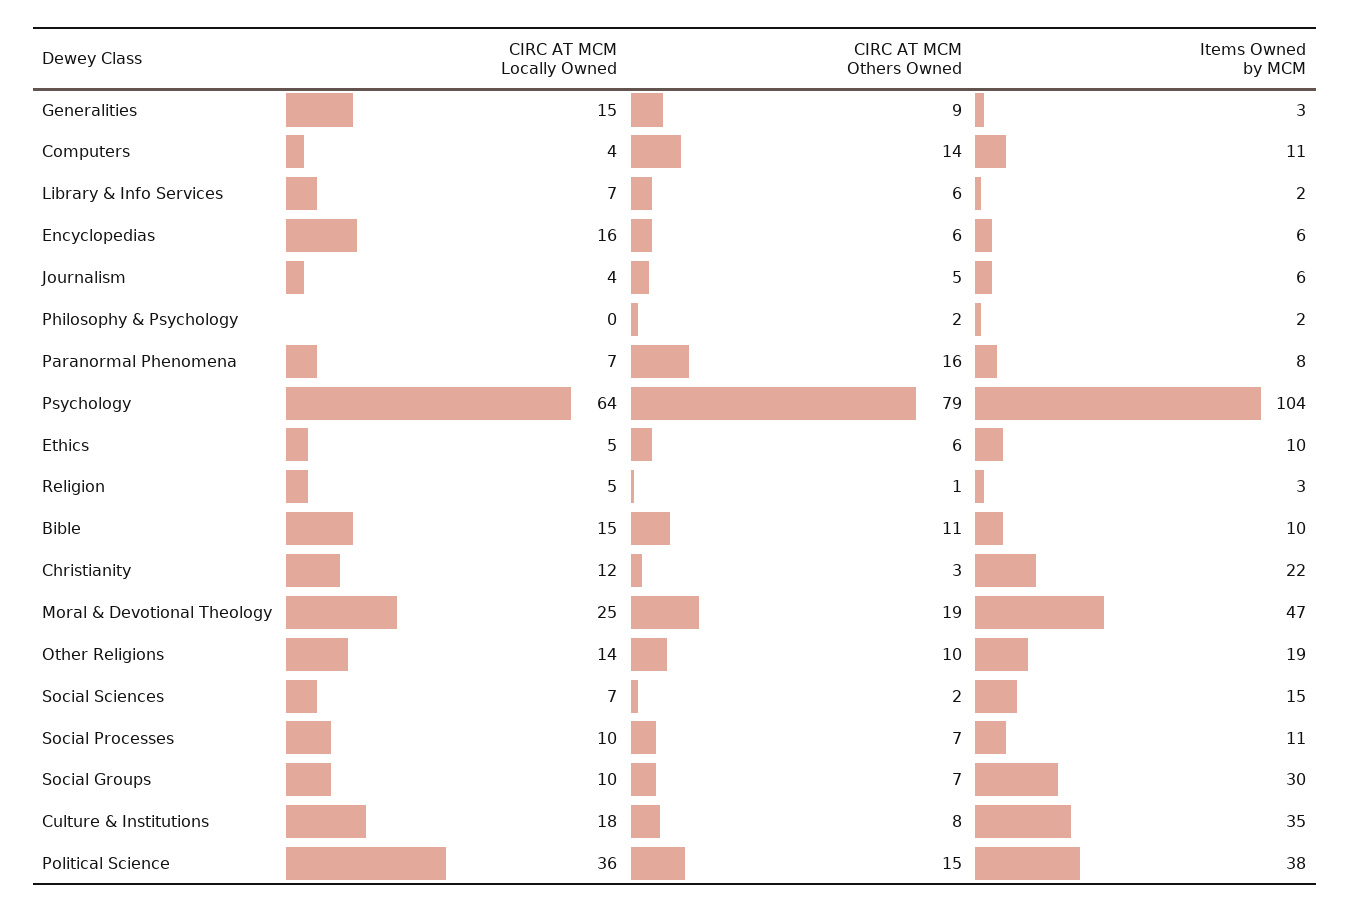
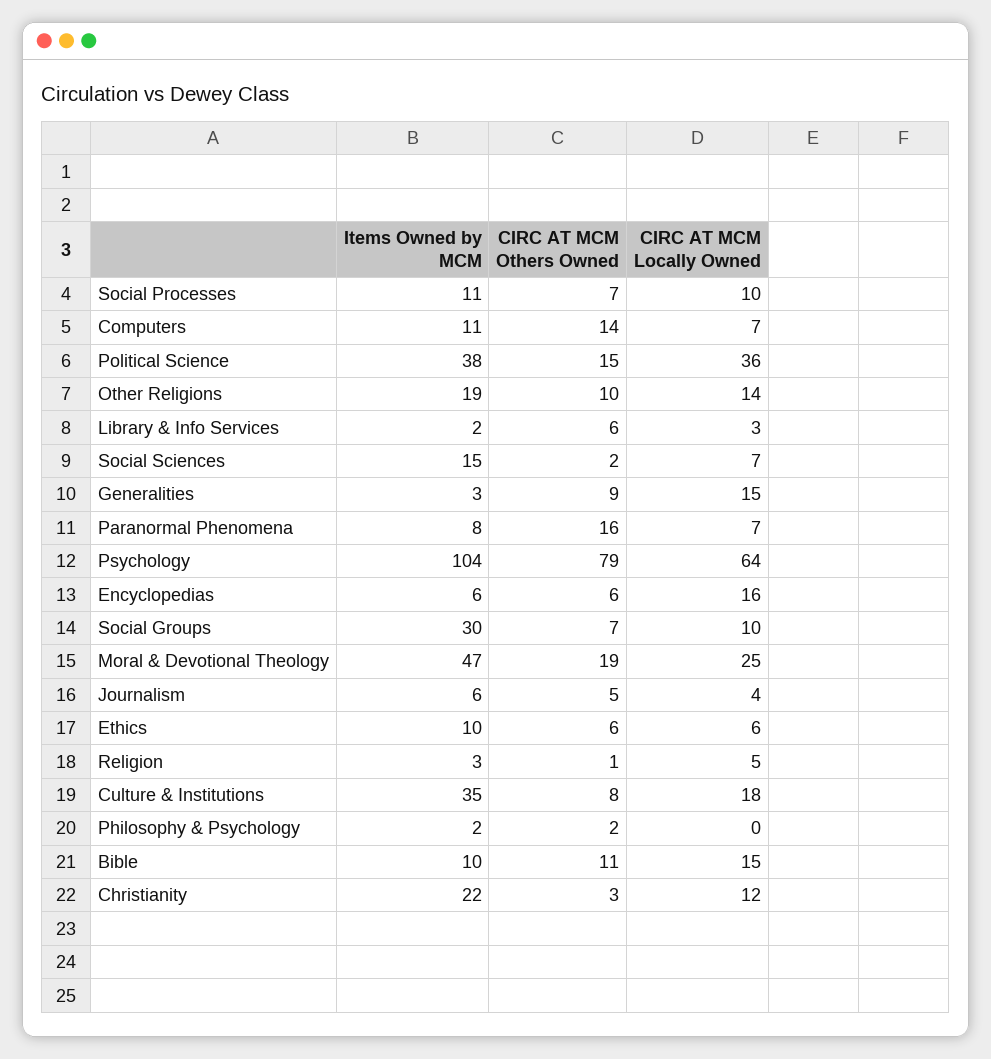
  {
    "CIRC AT MCM Locally Owned": {
      "Generalities": 15,
-     "Computers": 4,
+     "Computers": 7,
-     "Library & Info Services": 7,
+     "Library & Info Services": 3,
      "Encyclopedias": 16,
      "Journalism": 4,
      "Philosophy & Psychology": 0,
      "Paranormal Phenomena": 7,
      "Psychology": 64,
-     "Ethics": 5,
+     "Ethics": 6,
      "Religion": 5,
      "Bible": 15,
      "Christianity": 12,
      "Moral & Devotional Theology": 25,
      "Other Religions": 14,
      "Social Sciences": 7,
      "Social Processes": 10,
      "Social Groups": 10,
      "Culture & Institutions": 18,
      "Political Science": 36
    },
    "CIRC AT MCM Others Owned": {
      "Generalities": 9,
      "Computers": 14,
      "Library & Info Services": 6,
      "Encyclopedias": 6,
      "Journalism": 5,
      "Philosophy & Psychology": 2,
      "Paranormal Phenomena": 16,
      "Psychology": 79,
      "Ethics": 6,
      "Religion": 1,
      "Bible": 11,
      "Christianity": 3,
      "Moral & Devotional Theology": 19,
      "Other Religions": 10,
      "Social Sciences": 2,
      "Social Processes": 7,
      "Social Groups": 7,
      "Culture & Institutions": 8,
      "Political Science": 15
    },
    "Items Owned by MCM": {
      "Generalities": 3,
      "Computers": 11,
      "Library & Info Services": 2,
      "Encyclopedias": 6,
      "Journalism": 6,
      "Philosophy & Psychology": 2,
      "Paranormal Phenomena": 8,
      "Psychology": 104,
      "Ethics": 10,
      "Religion": 3,
      "Bible": 10,
      "Christianity": 22,
      "Moral & Devotional Theology": 47,
      "Other Religions": 19,
      "Social Sciences": 15,
      "Social Processes": 11,
      "Social Groups": 30,
      "Culture & Institutions": 35,
      "Political Science": 38
    }
  }

